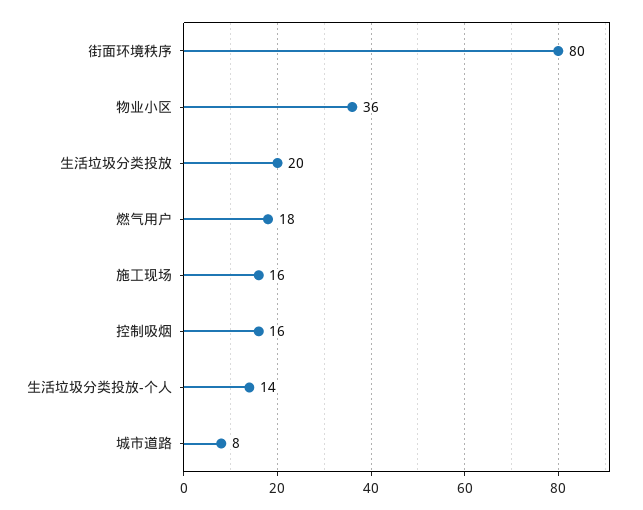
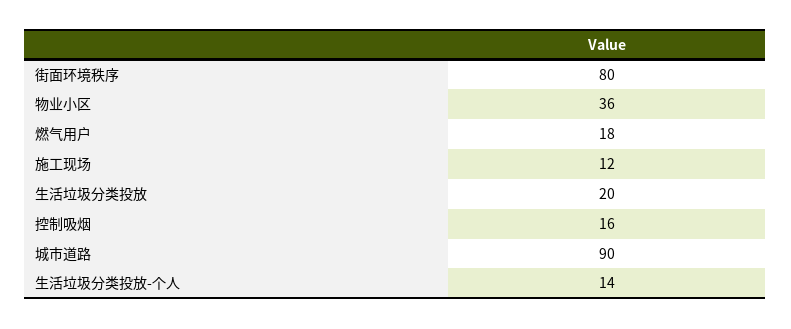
  {
    "街面环境秩序": 80,
    "物业小区": 36,
    "生活垃圾分类投放": 20,
    "燃气用户": 18,
-   "施工现场": 16,
+   "施工现场": 12,
    "控制吸烟": 16,
    "生活垃圾分类投放-个人": 14,
-   "城市道路": 8
+   "城市道路": 90
  }

